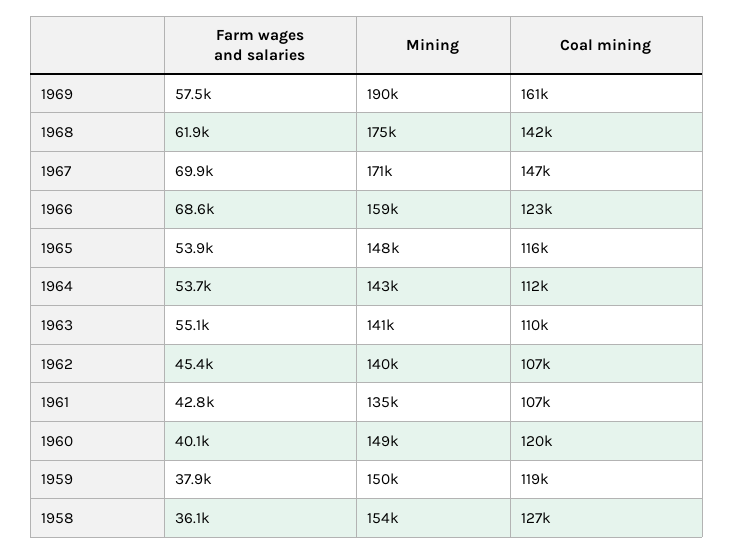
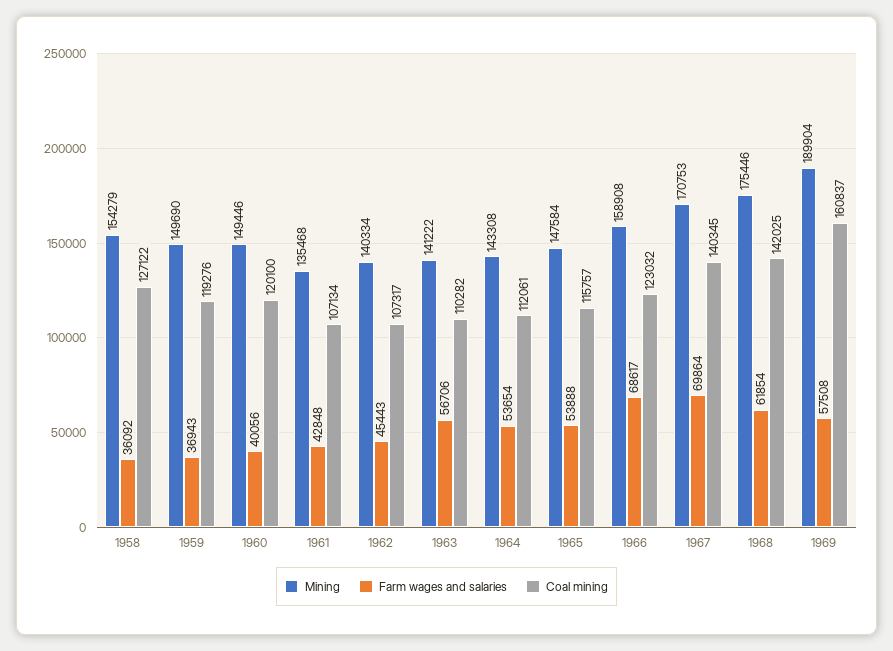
  {
    "Farm wages and salaries": {
      "1969": 57508,
      "1968": 61854,
      "1967": 69864,
      "1966": 68617,
      "1965": 53888,
      "1964": 53654,
-     "1963": 55100,
+     "1963": 56706,
      "1962": 45443,
      "1961": 42848,
      "1960": 40056,
-     "1959": 37900,
+     "1959": 36943,
      "1958": 36092
    },
    "Mining": {
      "1969": 189904,
      "1968": 175446,
      "1967": 170753,
      "1966": 158908,
      "1965": 147584,
      "1964": 143308,
      "1963": 141222,
      "1962": 140334,
      "1961": 135468,
      "1960": 149446,
      "1959": 149690,
      "1958": 154279
    },
    "Coal mining": {
      "1969": 160837,
      "1968": 142025,
-     "1967": 147000,
+     "1967": 140345,
      "1966": 123032,
      "1965": 115757,
      "1964": 112061,
      "1963": 110282,
      "1962": 107317,
      "1961": 107134,
      "1960": 120100,
      "1959": 119276,
      "1958": 127122
    }
  }

